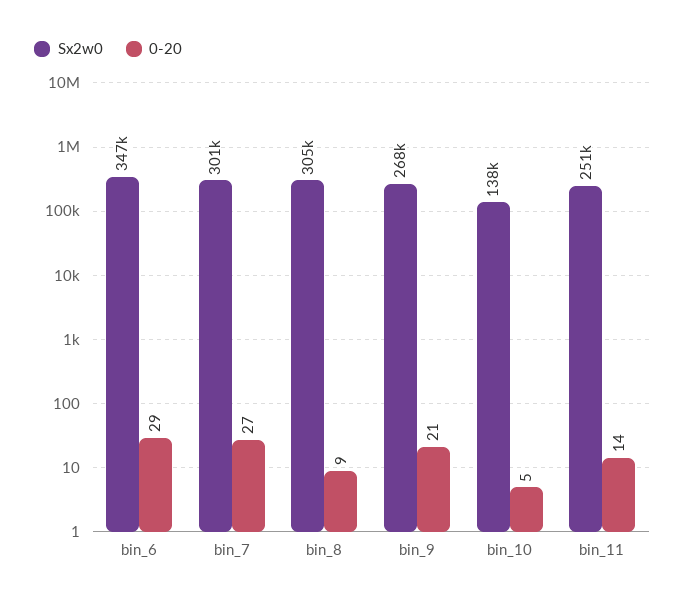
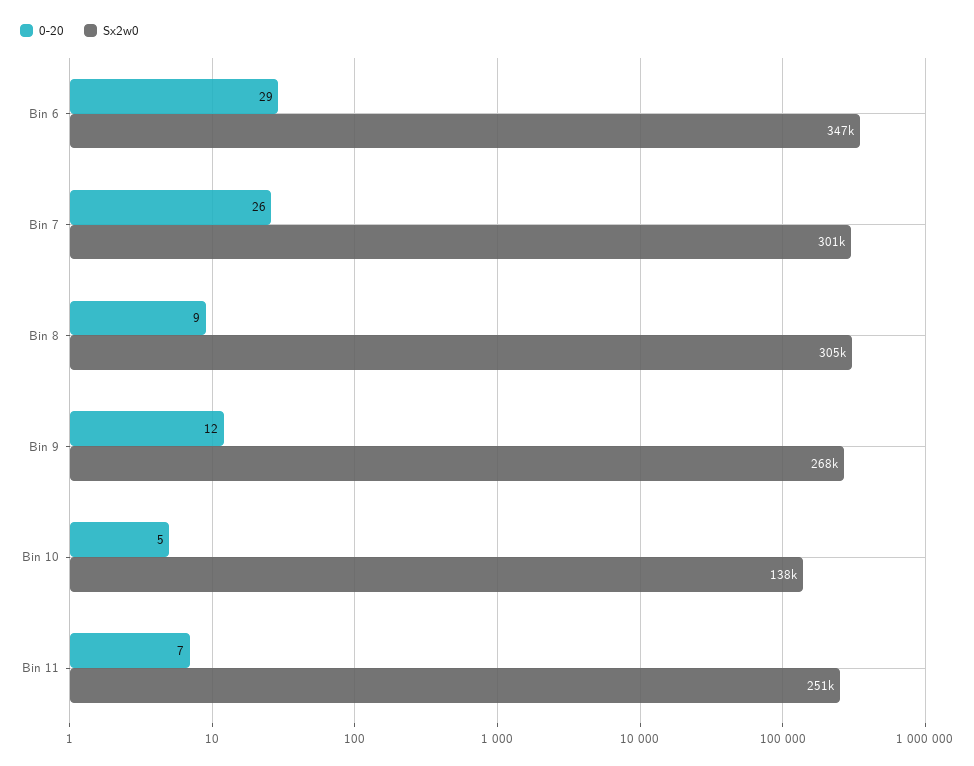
  {
    "Sx2w0": {
      "bin_6": 347000,
      "bin_7": 301000,
      "bin_8": 305000,
      "bin_9": 268000,
      "bin_10": 138000,
      "bin_11": 251000
    },
    "0-20": {
      "bin_6": 29,
-     "bin_7": 27,
+     "bin_7": 26,
      "bin_8": 9,
-     "bin_9": 21,
+     "bin_9": 12,
      "bin_10": 5,
-     "bin_11": 14
+     "bin_11": 7
    }
  }

